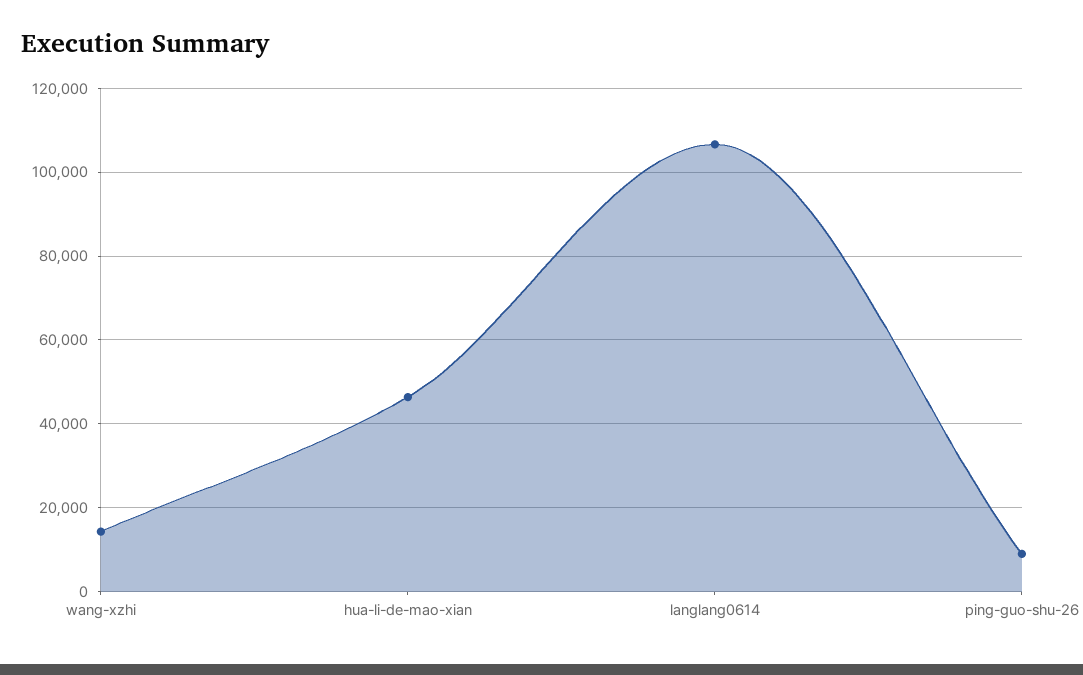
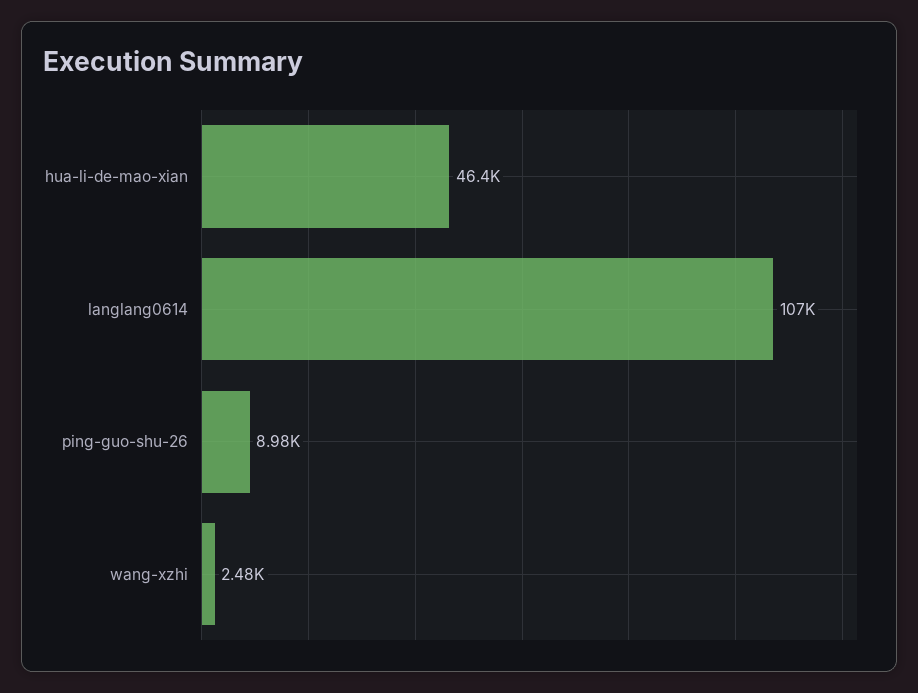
  {
-   "wang-xzhi": 14000,
+   "wang-xzhi": 2480,
    "hua-li-de-mao-xian": 46400,
    "langlang0614": 107000,
    "ping-guo-shu-26": 8980
  }

